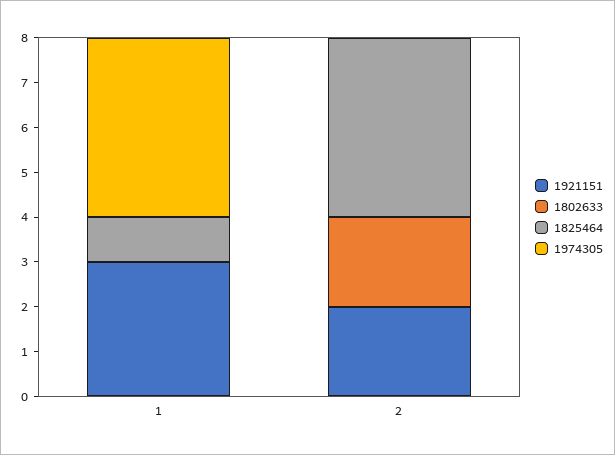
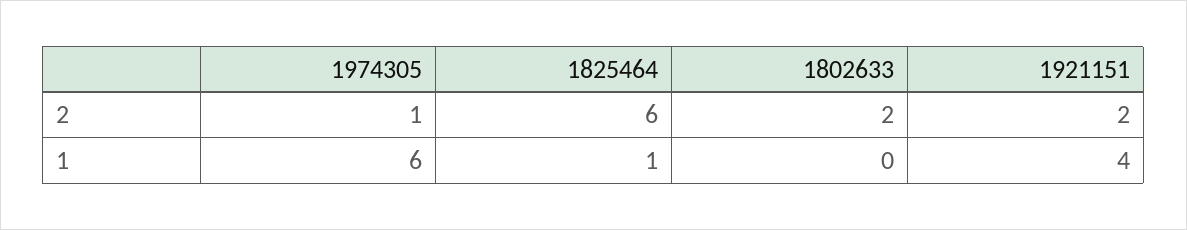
  {
    "1921151": {
-     "1": 3,
+     "1": 4,
      "2": 2
    },
    "1802633": {
      "1": 0,
      "2": 2
    },
    "1825464": {
      "1": 1,
-     "2": 4
+     "2": 6
    },
    "1974305": {
-     "1": 4,
+     "1": 6,
-     "2": 0
+     "2": 1
    }
  }

